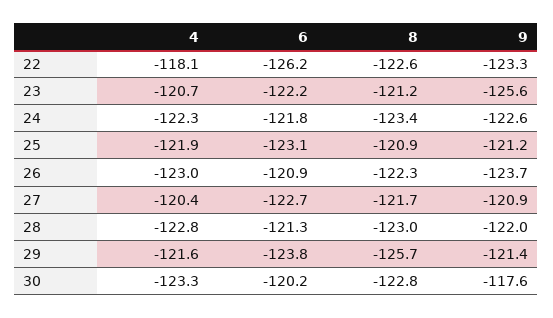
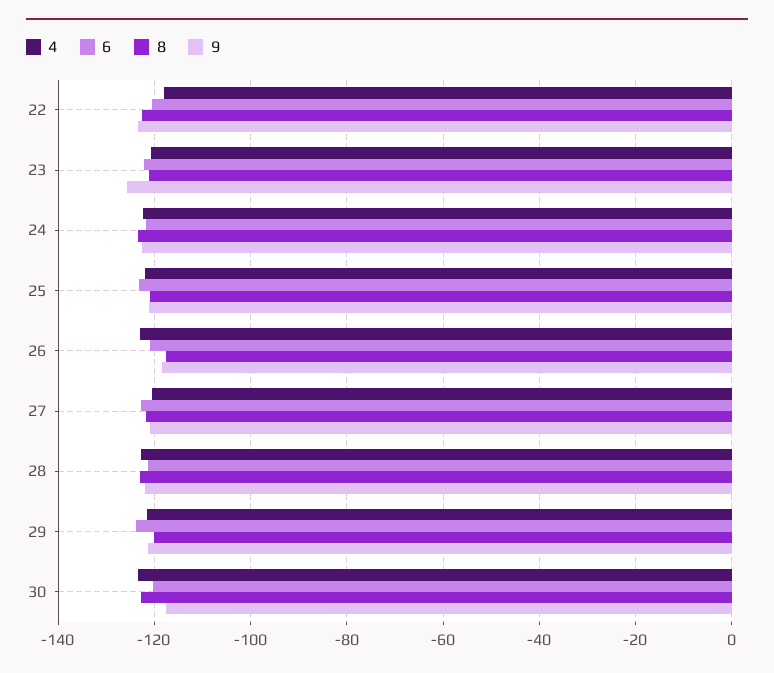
  {
    "4": {
      "22": -118.1,
      "23": -120.7,
      "24": -122.3,
      "25": -121.9,
      "26": -123,
      "27": -120.4,
      "28": -122.8,
      "29": -121.6,
      "30": -123.3
    },
    "6": {
-     "22": -126.2,
+     "22": -120,
      "23": -122.2,
      "24": -121.8,
      "25": -123.1,
      "26": -120.9,
      "27": -122.7,
      "28": -121.3,
      "29": -123.8,
      "30": -120.2
    },
    "8": {
      "22": -122.6,
      "23": -121.2,
      "24": -123.4,
      "25": -120.9,
-     "26": -122.3,
+     "26": -118,
      "27": -121.7,
      "28": -123,
-     "29": -125.7,
+     "29": -120,
      "30": -122.8
    },
    "9": {
      "22": -123.3,
      "23": -125.6,
      "24": -122.6,
      "25": -121.2,
-     "26": -123.7,
+     "26": -118,
      "27": -120.9,
      "28": -122,
      "29": -121.4,
      "30": -117.6
    }
  }

